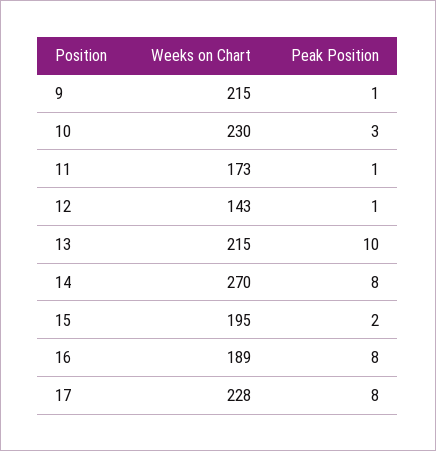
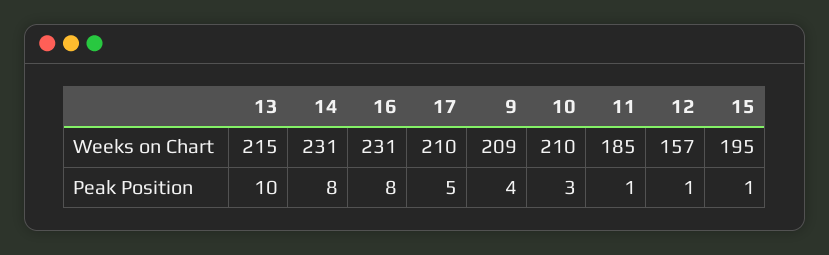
  {
    "Weeks on Chart": {
-     "9": 215,
+     "9": 209,
-     "10": 230,
+     "10": 210,
-     "11": 173,
+     "11": 185,
-     "12": 143,
+     "12": 157,
      "13": 215,
-     "14": 270,
+     "14": 231,
      "15": 195,
-     "16": 189,
+     "16": 231,
-     "17": 228
+     "17": 210
    },
    "Peak Position": {
-     "9": 1,
+     "9": 4,
      "10": 3,
      "11": 1,
      "12": 1,
      "13": 10,
      "14": 8,
-     "15": 2,
+     "15": 1,
      "16": 8,
-     "17": 8
+     "17": 5
    }
  }

